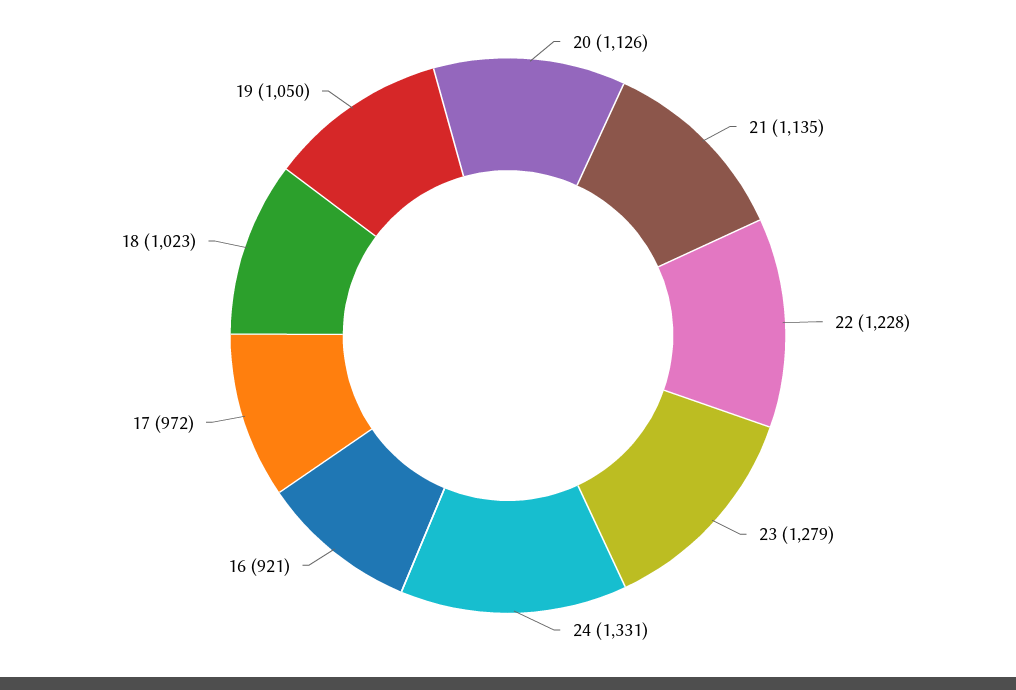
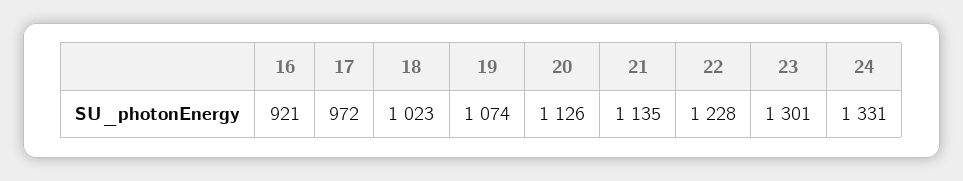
  {
    "20": 1126,
    "21": 1135,
    "22": 1228,
-   "23": 1279,
+   "23": 1301,
    "24": 1331,
    "16": 921,
    "17": 972,
    "18": 1023,
-   "19": 1050
+   "19": 1074
  }

